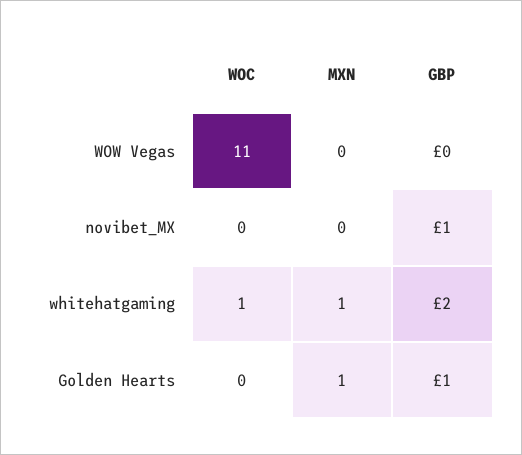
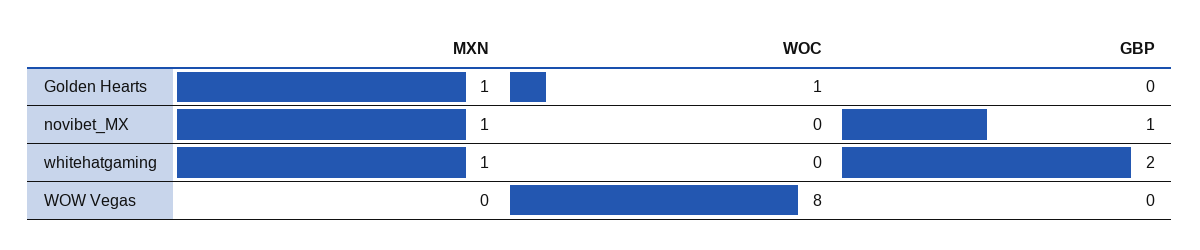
  {
    "WOC": {
-     "WOW Vegas": 11,
+     "WOW Vegas": 8,
      "novibet_MX": 0,
-     "whitehatgaming": 1,
+     "whitehatgaming": 0,
-     "Golden Hearts": 0
+     "Golden Hearts": 1
    },
    "MXN": {
      "WOW Vegas": 0,
-     "novibet_MX": 0,
+     "novibet_MX": 1,
      "whitehatgaming": 1,
      "Golden Hearts": 1
    },
    "GBP": {
      "WOW Vegas": 0,
      "novibet_MX": 1,
      "whitehatgaming": 2,
-     "Golden Hearts": 1
+     "Golden Hearts": 0
    }
  }

